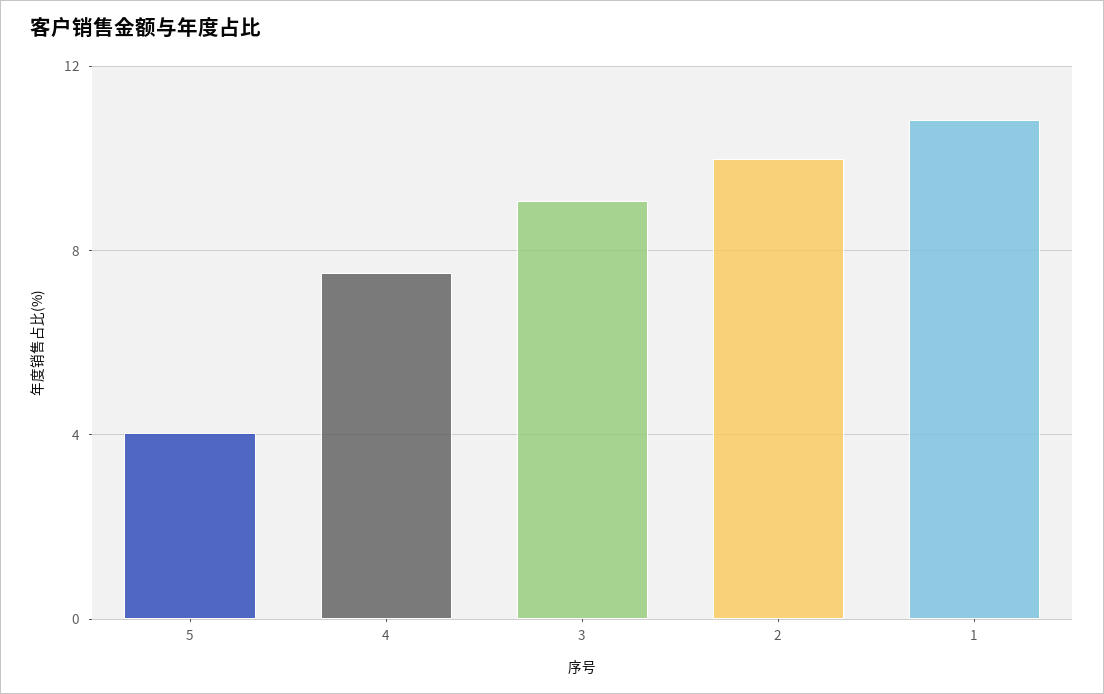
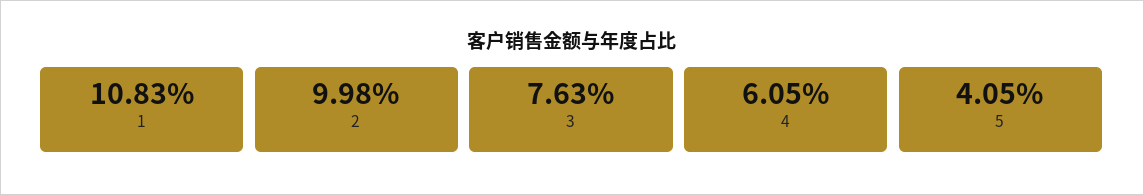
  {
    "5": 4.05,
-   "4": 7.5,
+   "4": 6.05,
-   "3": 9,
+   "3": 7.63,
    "2": 9.98,
    "1": 10.83
  }

